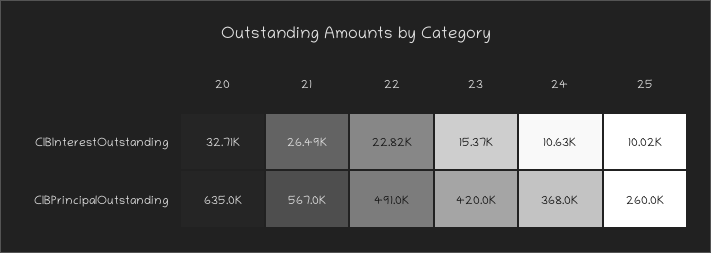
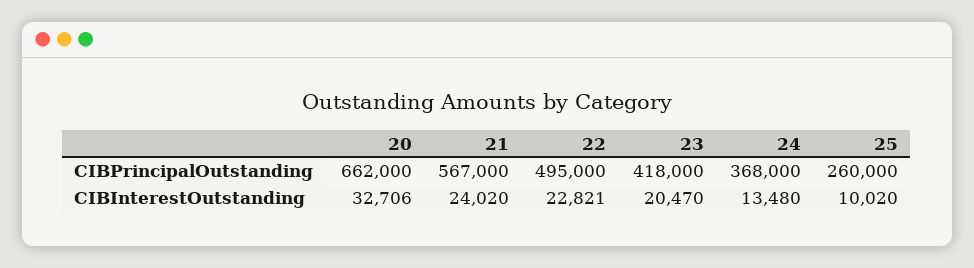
  {
    "20": {
      "CIBInterestOutstanding": 32706,
-     "CIBPrincipalOutstanding": 635000
+     "CIBPrincipalOutstanding": 662000
    },
    "21": {
-     "CIBInterestOutstanding": 26490,
+     "CIBInterestOutstanding": 24020,
      "CIBPrincipalOutstanding": 567000
    },
    "22": {
      "CIBInterestOutstanding": 22821,
-     "CIBPrincipalOutstanding": 491000
+     "CIBPrincipalOutstanding": 495000
    },
    "23": {
-     "CIBInterestOutstanding": 15370,
+     "CIBInterestOutstanding": 20470,
-     "CIBPrincipalOutstanding": 420000
+     "CIBPrincipalOutstanding": 418000
    },
    "24": {
-     "CIBInterestOutstanding": 10630,
+     "CIBInterestOutstanding": 13480,
      "CIBPrincipalOutstanding": 368000
    },
    "25": {
      "CIBInterestOutstanding": 10020,
      "CIBPrincipalOutstanding": 260000
    }
  }

